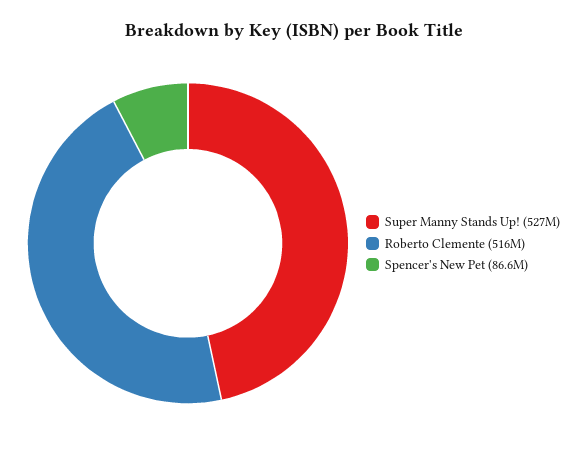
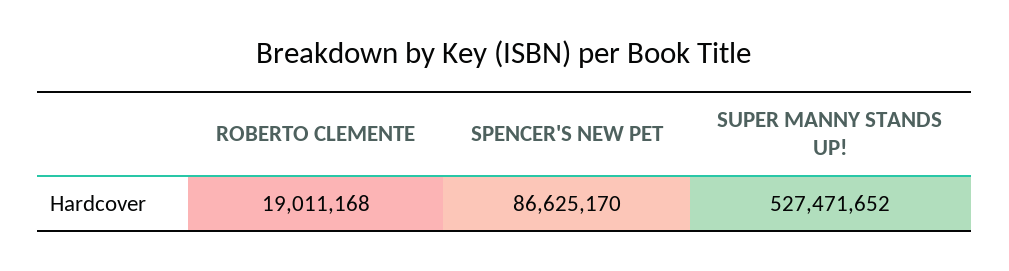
  {
    "Super Manny Stands Up!": 527471652,
-   "Roberto Clemente": 516000000,
+   "Roberto Clemente": 19011168,
    "Spencer's New Pet": 86625170
  }

